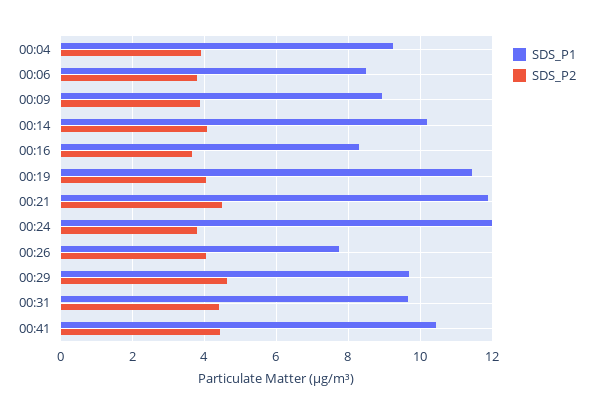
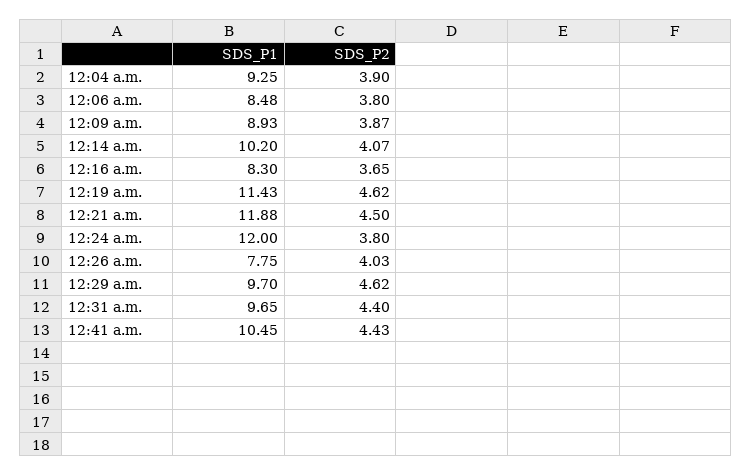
  {
    "SDS_P1": {
      "00:04": 9.25,
      "00:06": 8.48,
      "00:09": 8.93,
      "00:14": 10.2,
      "00:16": 8.3,
      "00:19": 11.43,
      "00:21": 11.88,
      "00:24": 12,
      "00:26": 7.75,
      "00:29": 9.7,
      "00:31": 9.65,
      "00:41": 10.45
    },
    "SDS_P2": {
      "00:04": 3.9,
      "00:06": 3.8,
      "00:09": 3.87,
      "00:14": 4.07,
      "00:16": 3.65,
-     "00:19": 4,
+     "00:19": 4.62,
      "00:21": 4.5,
      "00:24": 3.8,
      "00:26": 4.03,
      "00:29": 4.62,
      "00:31": 4.4,
      "00:41": 4.43
    }
  }

